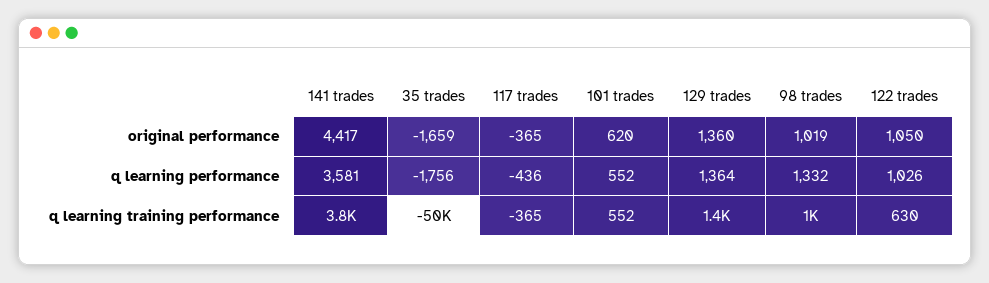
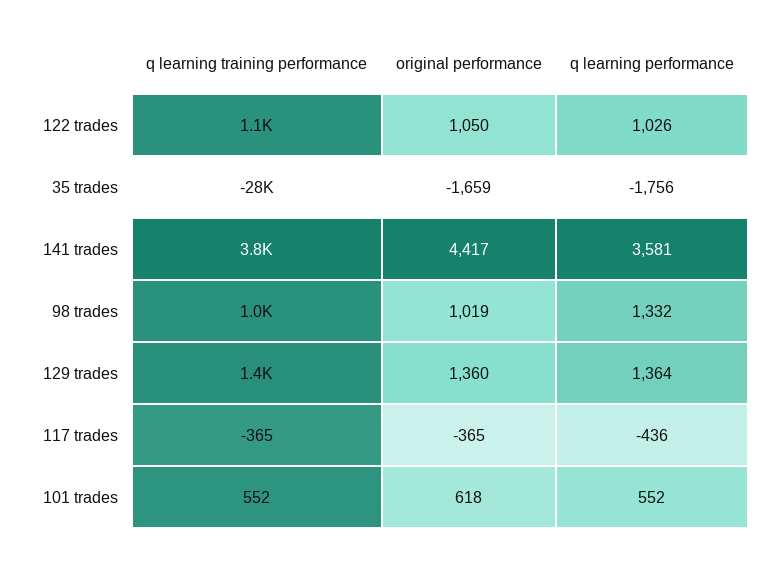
  {
    "141 trades": {
      "original performance": 4417,
      "q learning performance": 3581,
      "q learning training performance": 3800
    },
    "35 trades": {
      "original performance": -1659,
      "q learning performance": -1756,
-     "q learning training performance": -50000
+     "q learning training performance": -28000
    },
    "117 trades": {
      "original performance": -365,
      "q learning performance": -436,
      "q learning training performance": -365
    },
    "101 trades": {
-     "original performance": 620,
+     "original performance": 618,
      "q learning performance": 552,
      "q learning training performance": 552
    },
    "129 trades": {
      "original performance": 1360,
      "q learning performance": 1364,
      "q learning training performance": 1400
    },
    "98 trades": {
      "original performance": 1019,
      "q learning performance": 1332,
      "q learning training performance": 1000
    },
    "122 trades": {
      "original performance": 1050,
      "q learning performance": 1026,
-     "q learning training performance": 630
+     "q learning training performance": 1100
    }
  }

